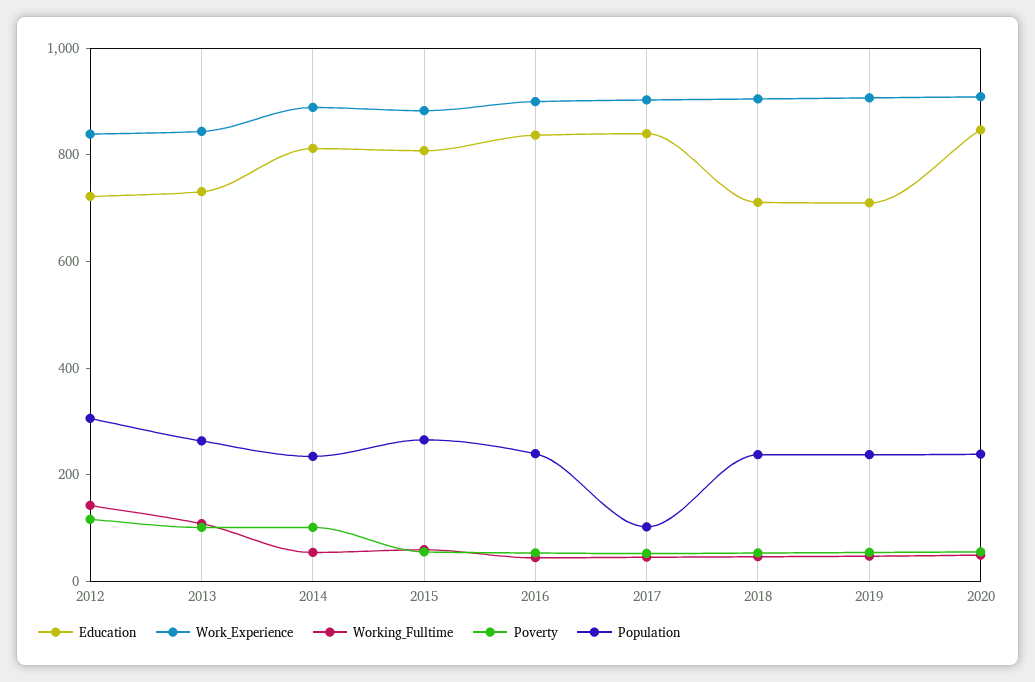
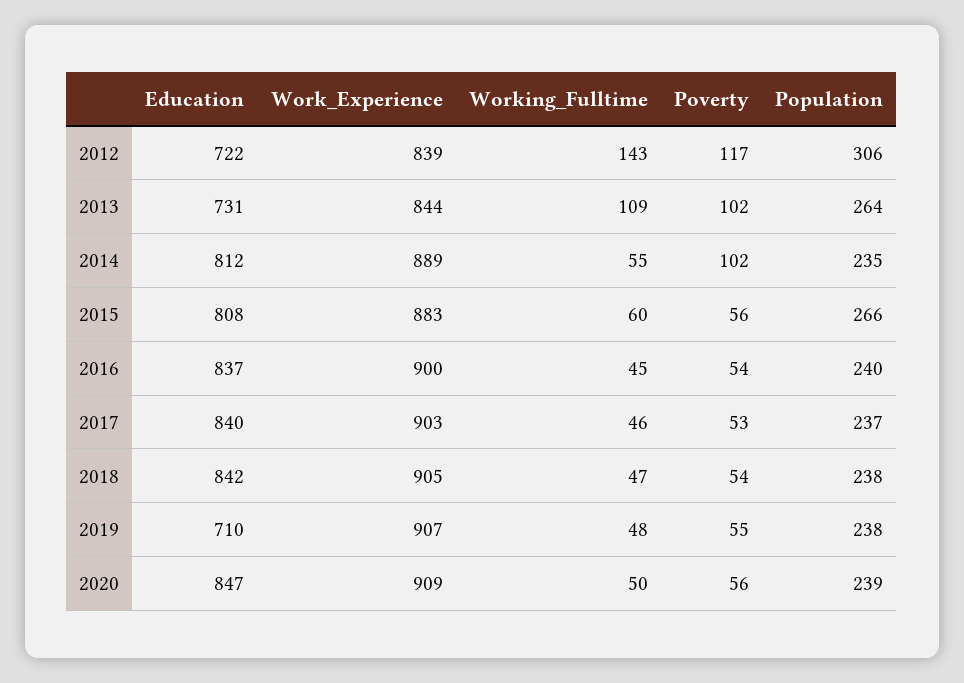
  {
    "Education": {
      "2012": 722,
      "2013": 731,
      "2014": 812,
      "2015": 808,
      "2016": 837,
      "2017": 840,
-     "2018": 700,
+     "2018": 842,
      "2019": 710,
      "2020": 847
    },
    "Work_Experience": {
      "2012": 839,
      "2013": 844,
      "2014": 889,
      "2015": 883,
      "2016": 900,
      "2017": 903,
      "2018": 905,
      "2019": 907,
      "2020": 909
    },
    "Working_Fulltime": {
      "2012": 143,
      "2013": 109,
      "2014": 55,
      "2015": 60,
      "2016": 45,
      "2017": 46,
      "2018": 47,
      "2019": 48,
      "2020": 50
    },
    "Poverty": {
      "2012": 117,
      "2013": 102,
      "2014": 102,
      "2015": 56,
      "2016": 54,
      "2017": 53,
      "2018": 54,
      "2019": 55,
      "2020": 56
    },
    "Population": {
      "2012": 306,
      "2013": 264,
      "2014": 235,
      "2015": 266,
      "2016": 240,
-     "2017": 100,
+     "2017": 237,
      "2018": 238,
      "2019": 238,
      "2020": 239
    }
  }

